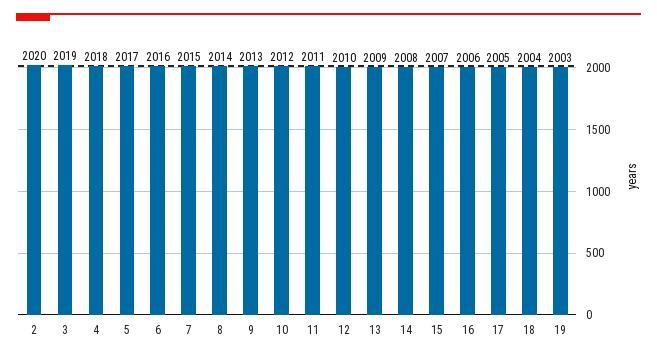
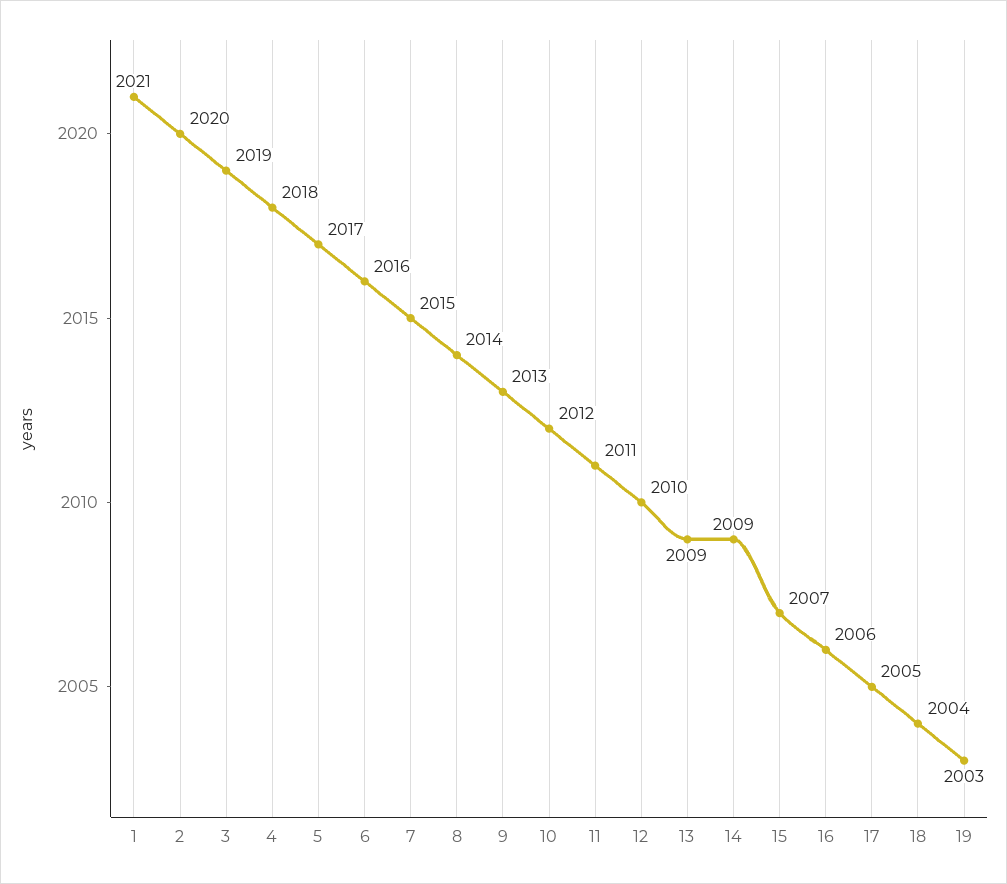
  {
    "2": 2020,
    "3": 2019,
    "4": 2018,
    "5": 2017,
    "6": 2016,
    "7": 2015,
    "8": 2014,
    "9": 2013,
    "10": 2012,
    "11": 2011,
    "12": 2010,
    "13": 2009,
-   "14": 2008,
+   "14": 2009,
    "15": 2007,
    "16": 2006,
    "17": 2005,
    "18": 2004,
-   "19": 2003
+   "19": 2003,
+   "1": 2021
  }

